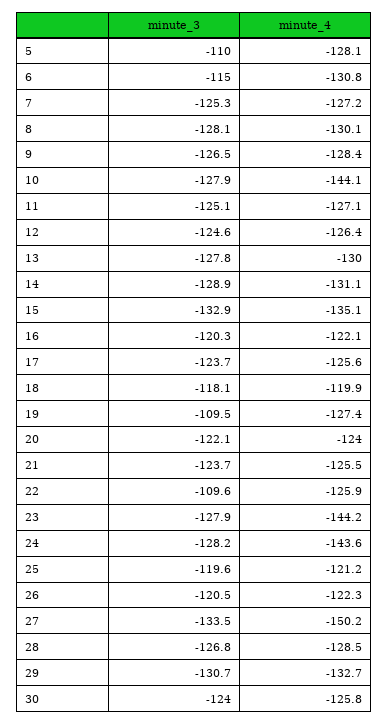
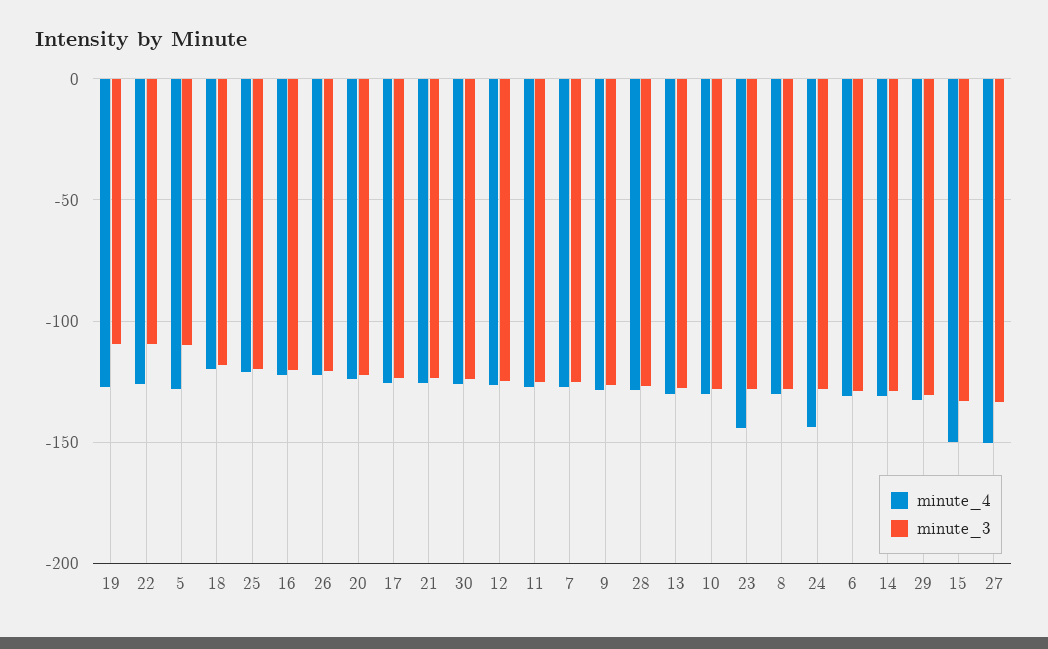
  {
    "minute_3": {
      "5": -110,
-     "6": -115,
+     "6": -130,
      "7": -125.3,
      "8": -128.1,
      "9": -126.5,
      "10": -127.9,
      "11": -125.1,
      "12": -124.6,
      "13": -127.8,
      "14": -128.9,
      "15": -132.9,
      "16": -120.3,
      "17": -123.7,
      "18": -118.1,
      "19": -109.5,
      "20": -122.1,
      "21": -123.7,
      "22": -109.6,
      "23": -127.9,
      "24": -128.2,
      "25": -119.6,
      "26": -120.5,
      "27": -133.5,
      "28": -126.8,
      "29": -130.7,
      "30": -124
    },
    "minute_4": {
      "5": -128.1,
      "6": -130.8,
      "7": -127.2,
      "8": -130.1,
      "9": -128.4,
-     "10": -144.1,
+     "10": -130,
      "11": -127.1,
      "12": -126.4,
      "13": -130,
      "14": -131.1,
-     "15": -135.1,
+     "15": -150,
      "16": -122.1,
      "17": -125.6,
      "18": -119.9,
      "19": -127.4,
      "20": -124,
      "21": -125.5,
      "22": -125.9,
      "23": -144.2,
      "24": -143.6,
      "25": -121.2,
      "26": -122.3,
      "27": -150.2,
      "28": -128.5,
      "29": -132.7,
      "30": -125.8
    }
  }

